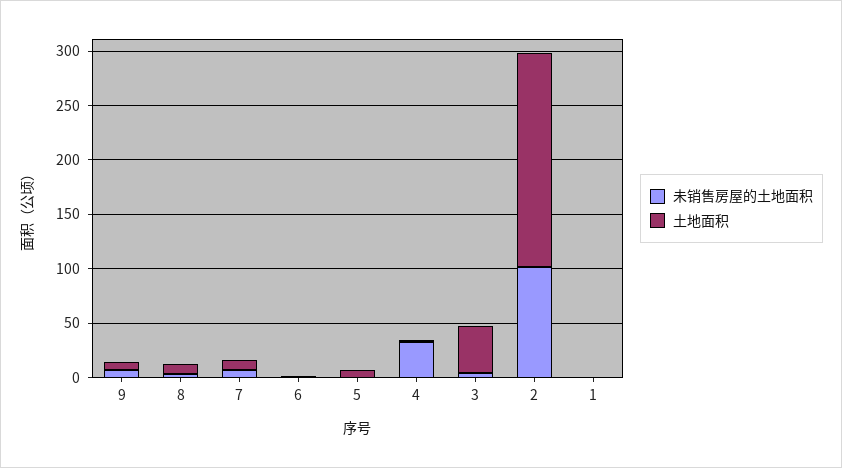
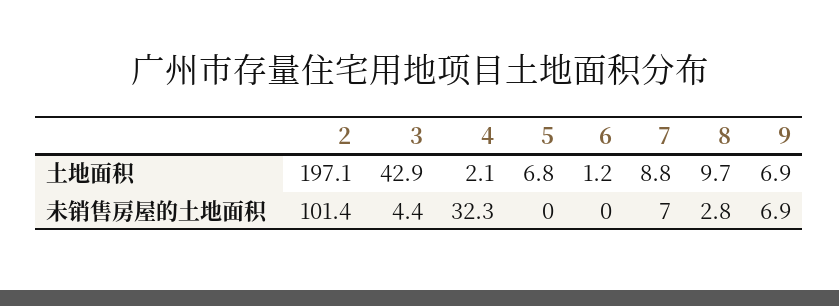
  {
    "未销售房屋的土地面积": {
      "9": 6.9,
      "8": 2.8,
      "7": 7,
      "6": 0,
      "5": 0,
      "4": 32.3,
      "3": 4.4,
-     "2": 101.4,
+     "2": 101.4
-     "1": 0
    },
    "土地面积": {
      "9": 6.9,
      "8": 9.7,
      "7": 8.8,
      "6": 1.2,
      "5": 6.8,
      "4": 2.1,
      "3": 42.9,
-     "2": 197.1,
+     "2": 197.1
-     "1": 0
    }
  }

